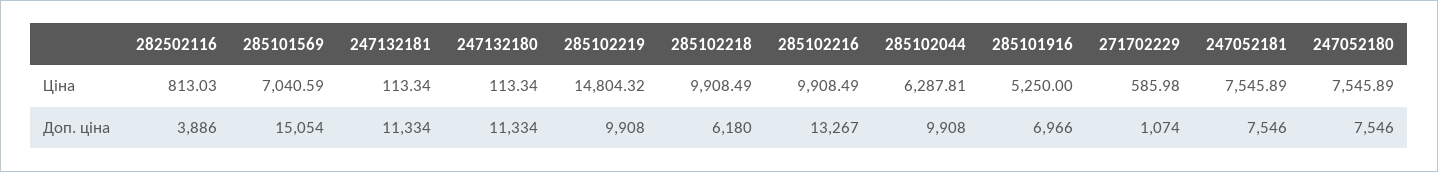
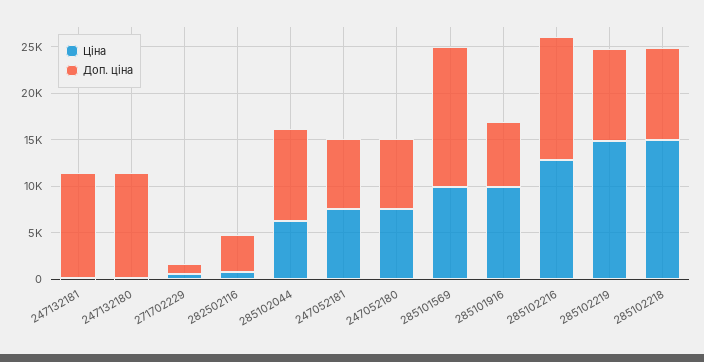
  {
    "Ціна": {
      "282502116": 813.03,
-     "285101569": 7040.59,
+     "285101569": 10000,
      "247132181": 113.34,
      "247132180": 113.34,
      "285102219": 14804.32,
-     "285102218": 9908.49,
+     "285102218": 15000,
-     "285102216": 9908.49,
+     "285102216": 13000,
      "285102044": 6287.81,
-     "285101916": 5250,
+     "285101916": 10000,
      "271702229": 585.98,
      "247052181": 7545.89,
      "247052180": 7545.89
    },
    "Доп. ціна": {
      "282502116": 3886,
      "285101569": 15054,
      "247132181": 11334,
      "247132180": 11334,
      "285102219": 9908,
-     "285102218": 6180,
+     "285102218": 10000,
      "285102216": 13267,
      "285102044": 9908,
      "285101916": 6966,
      "271702229": 1074,
      "247052181": 7546,
      "247052180": 7546
    }
  }

